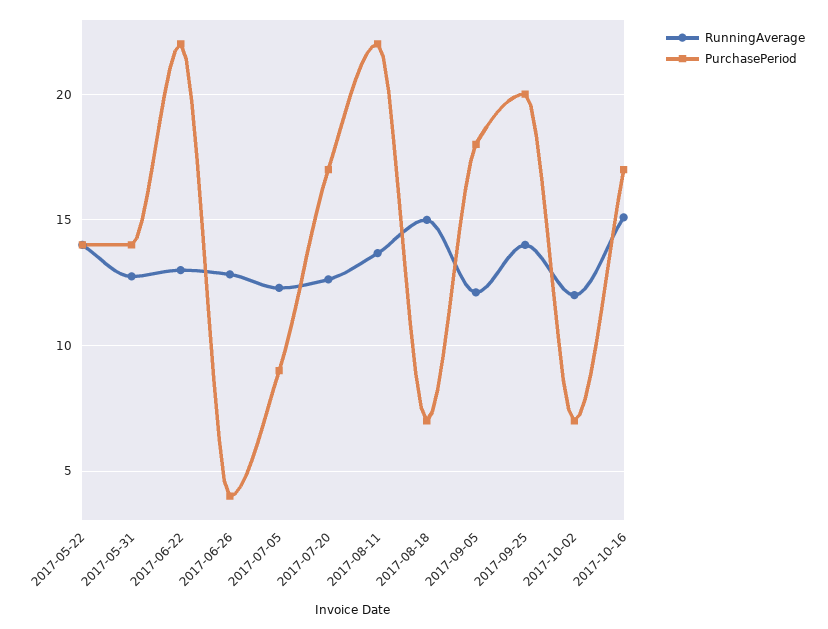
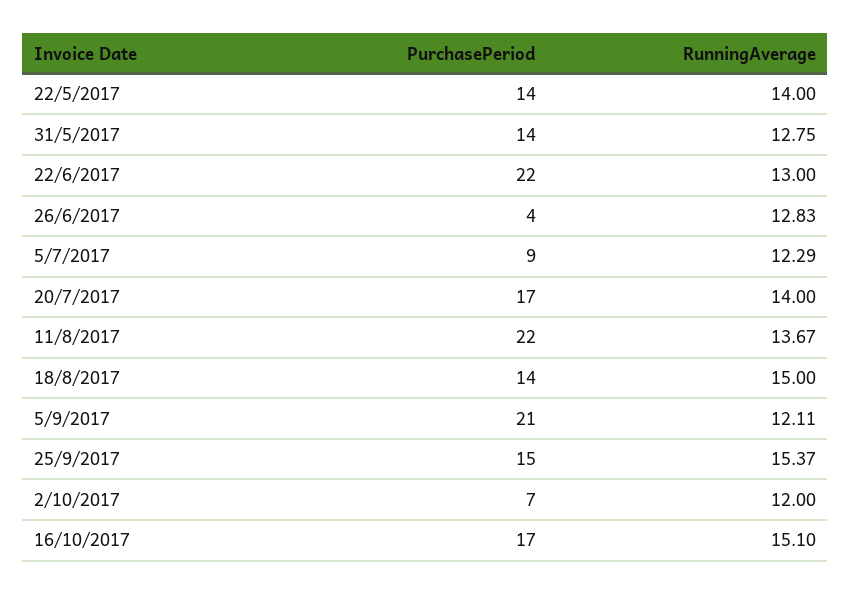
  {
    "RunningAverage": {
      "2017-05-22": 14,
      "2017-05-31": 12.75,
      "2017-06-22": 13,
      "2017-06-26": 12.83,
      "2017-07-05": 12.29,
-     "2017-07-20": 12.5,
+     "2017-07-20": 14,
      "2017-08-11": 13.67,
      "2017-08-18": 15,
      "2017-09-05": 12.11,
-     "2017-09-25": 14,
+     "2017-09-25": 15.37,
      "2017-10-02": 12,
      "2017-10-16": 15.1
    },
    "PurchasePeriod": {
      "2017-05-22": 14,
      "2017-05-31": 14,
      "2017-06-22": 22,
      "2017-06-26": 4,
      "2017-07-05": 9,
      "2017-07-20": 17,
      "2017-08-11": 22,
-     "2017-08-18": 7,
+     "2017-08-18": 14,
-     "2017-09-05": 18,
+     "2017-09-05": 21,
-     "2017-09-25": 20,
+     "2017-09-25": 15,
      "2017-10-02": 7,
      "2017-10-16": 17
    }
  }

